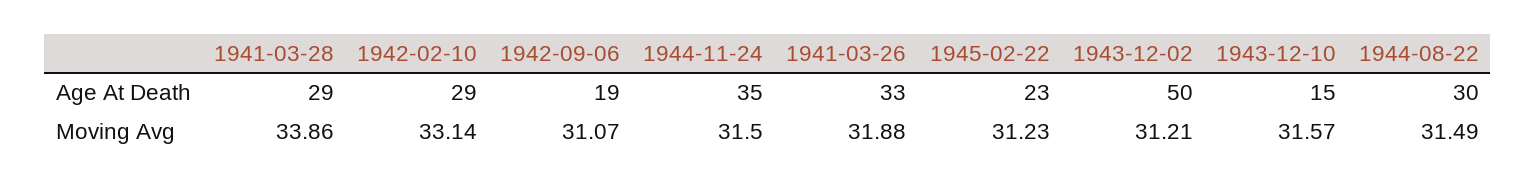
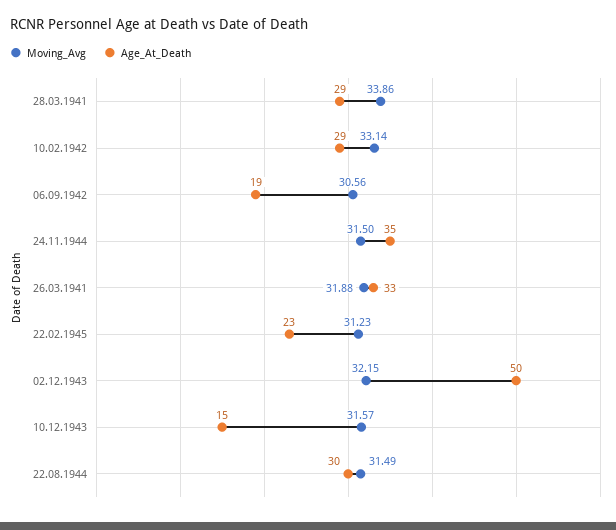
  {
    "Age At Death": {
      "1941-03-28": 29,
      "1942-02-10": 29,
      "1942-09-06": 19,
      "1944-11-24": 35,
      "1941-03-26": 33,
      "1945-02-22": 23,
      "1943-12-02": 50,
      "1943-12-10": 15,
      "1944-08-22": 30
    },
    "Moving Avg": {
      "1941-03-28": 33.86,
      "1942-02-10": 33.14,
-     "1942-09-06": 31.07,
+     "1942-09-06": 30.56,
      "1944-11-24": 31.5,
      "1941-03-26": 31.88,
      "1945-02-22": 31.23,
-     "1943-12-02": 31.21,
+     "1943-12-02": 32.15,
      "1943-12-10": 31.57,
      "1944-08-22": 31.49
    }
  }

